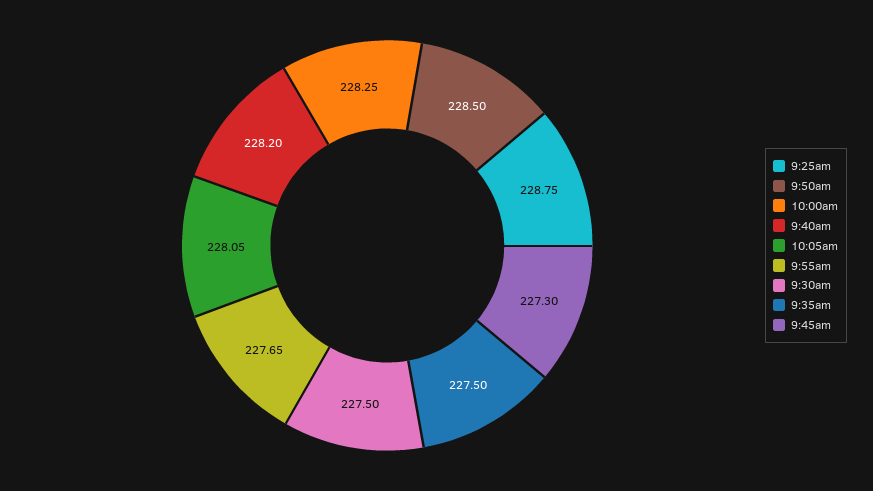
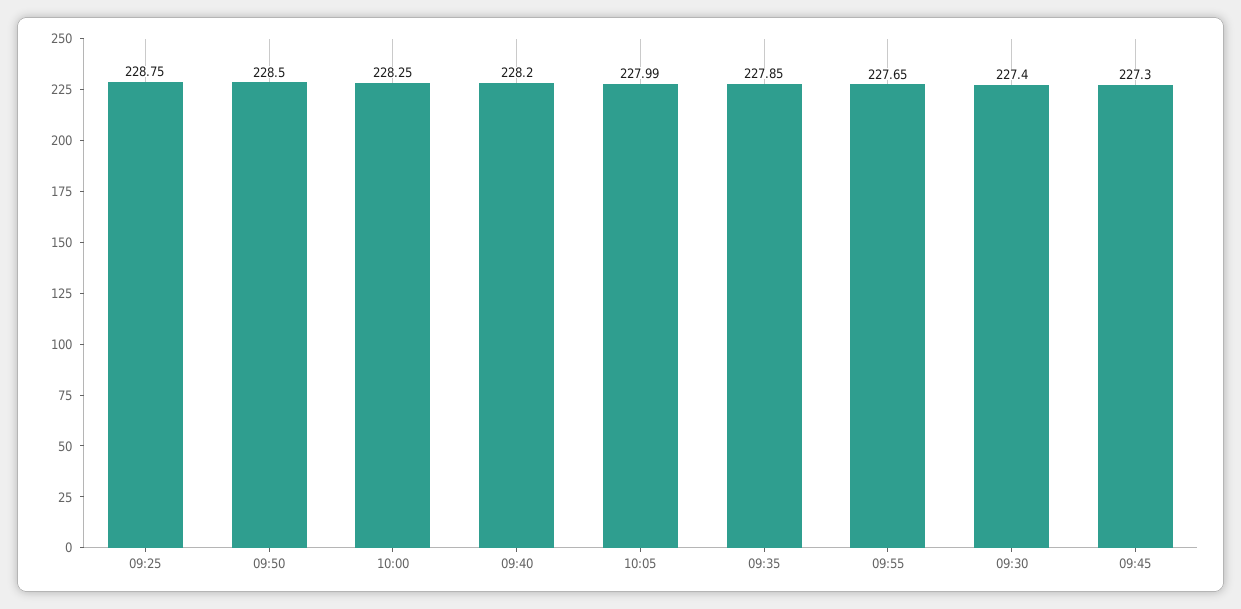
  {
    "9:25am": 228.75,
    "9:50am": 228.5,
    "10:00am": 228.25,
    "9:40am": 228.2,
-   "10:05am": 228.05,
+   "10:05am": 227.99,
    "9:55am": 227.65,
-   "9:30am": 227.5,
+   "9:30am": 227.4,
-   "9:35am": 227.5,
+   "9:35am": 227.85,
    "9:45am": 227.3
  }

